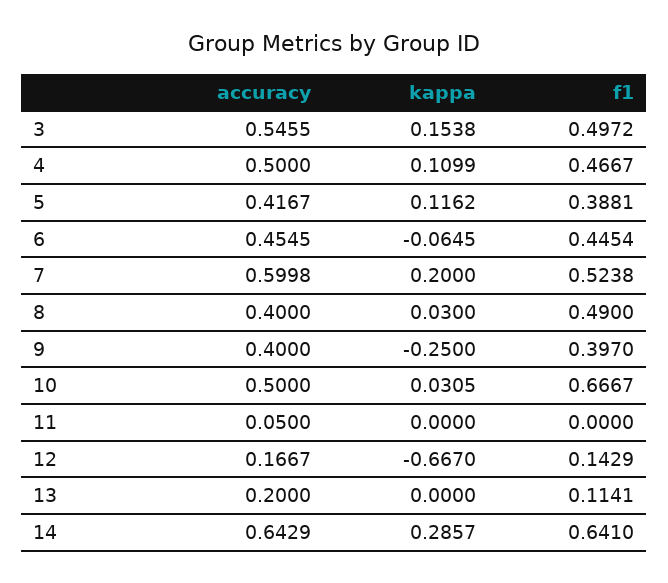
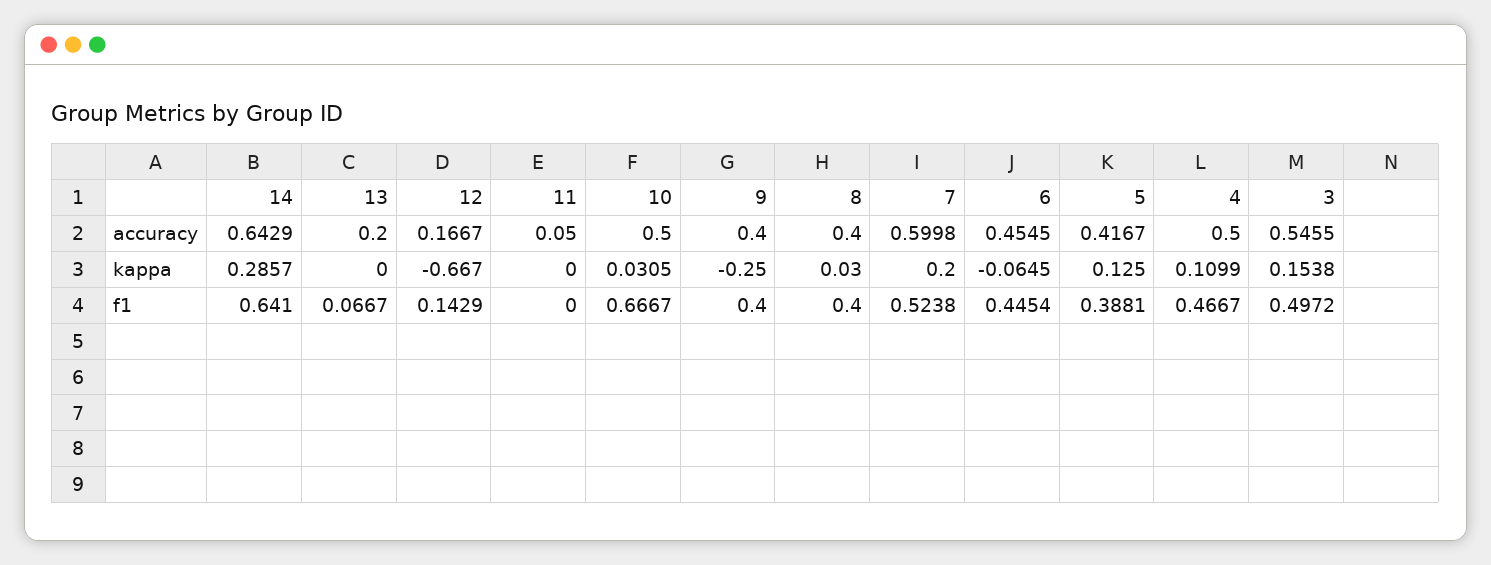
  {
    "accuracy": {
      "3": 0.5455,
      "4": 0.5,
      "5": 0.4167,
      "6": 0.4545,
      "7": 0.5998,
      "8": 0.4,
      "9": 0.4,
      "10": 0.5,
      "11": 0.05,
      "12": 0.1667,
      "13": 0.2,
      "14": 0.6429
    },
    "kappa": {
      "3": 0.1538,
      "4": 0.1099,
-     "5": 0.1162,
+     "5": 0.125,
      "6": -0.0645,
      "7": 0.2,
      "8": 0.03,
      "9": -0.25,
      "10": 0.0305,
      "11": 0,
      "12": -0.667,
      "13": 0,
      "14": 0.2857
    },
    "f1": {
      "3": 0.4972,
      "4": 0.4667,
      "5": 0.3881,
      "6": 0.4454,
      "7": 0.5238,
-     "8": 0.49,
+     "8": 0.4,
-     "9": 0.397,
+     "9": 0.4,
      "10": 0.6667,
      "11": 0,
      "12": 0.1429,
-     "13": 0.1141,
+     "13": 0.0667,
      "14": 0.641
    }
  }

